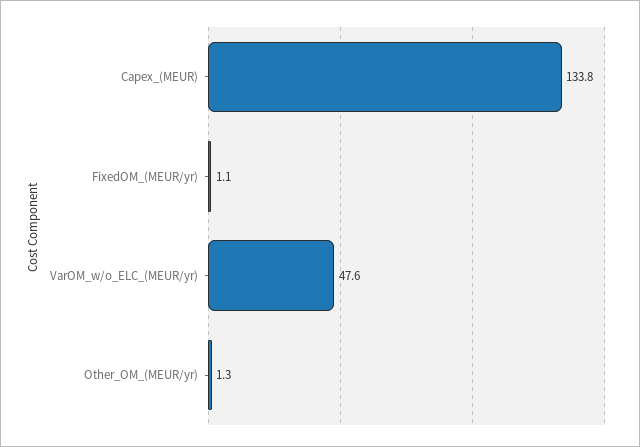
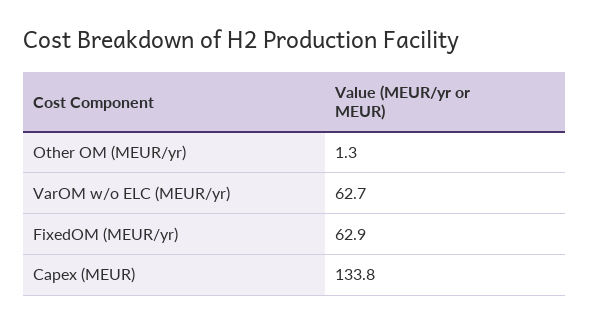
  {
    "Capex_(MEUR)": 133.8,
-   "FixedOM_(MEUR/yr)": 1.1,
+   "FixedOM_(MEUR/yr)": 62.9,
-   "VarOM_w/o_ELC_(MEUR/yr)": 47.6,
+   "VarOM_w/o_ELC_(MEUR/yr)": 62.7,
    "Other_OM_(MEUR/yr)": 1.3
  }

